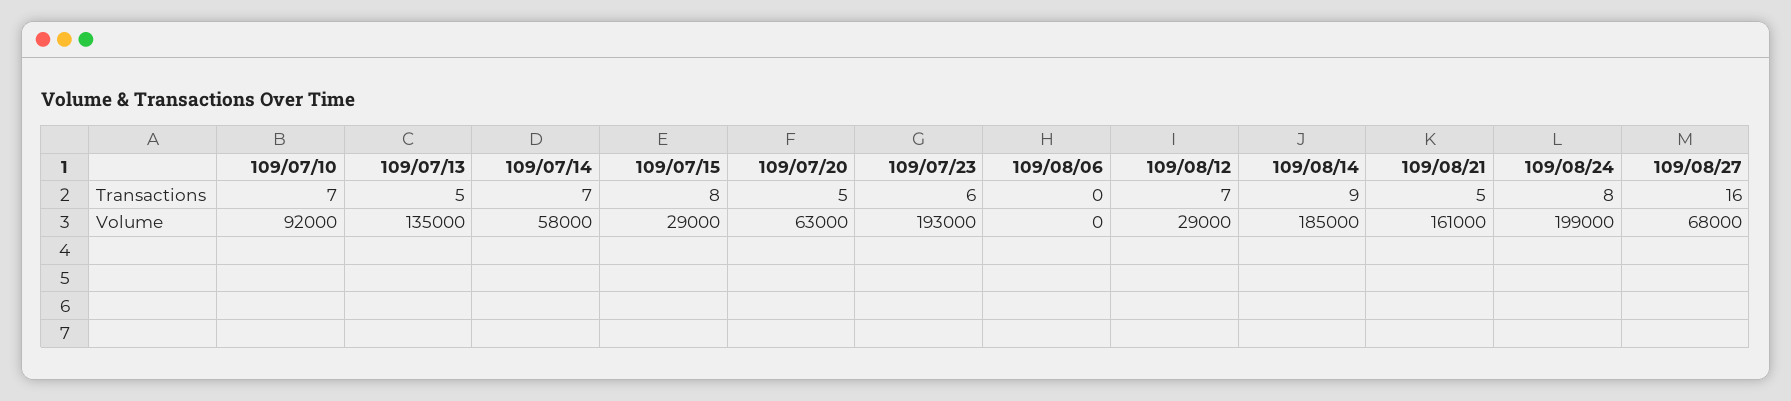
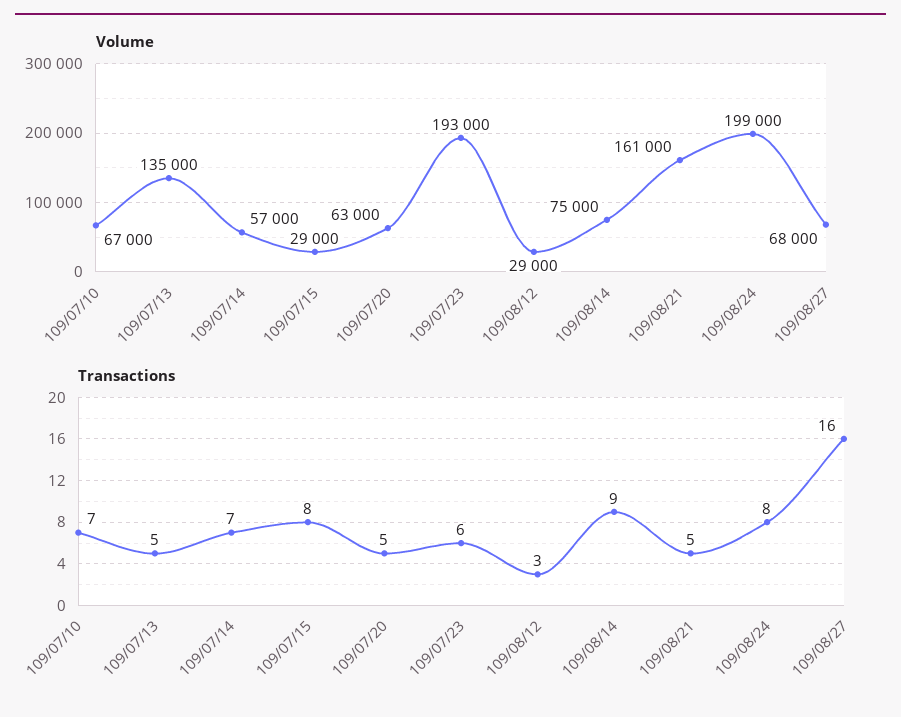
  {
    "Transactions": {
      "109/07/10": 7,
      "109/07/13": 5,
      "109/07/14": 7,
      "109/07/15": 8,
      "109/07/20": 5,
      "109/07/23": 6,
-     "109/08/06": 0,
-     "109/08/12": 7,
+     "109/08/12": 3,
      "109/08/14": 9,
      "109/08/21": 5,
      "109/08/24": 8,
      "109/08/27": 16
    },
    "Volume": {
-     "109/07/10": 92000,
+     "109/07/10": 67000,
      "109/07/13": 135000,
-     "109/07/14": 58000,
+     "109/07/14": 57000,
      "109/07/15": 29000,
      "109/07/20": 63000,
      "109/07/23": 193000,
-     "109/08/06": 0,
      "109/08/12": 29000,
-     "109/08/14": 185000,
+     "109/08/14": 75000,
      "109/08/21": 161000,
      "109/08/24": 199000,
      "109/08/27": 68000
    }
  }

